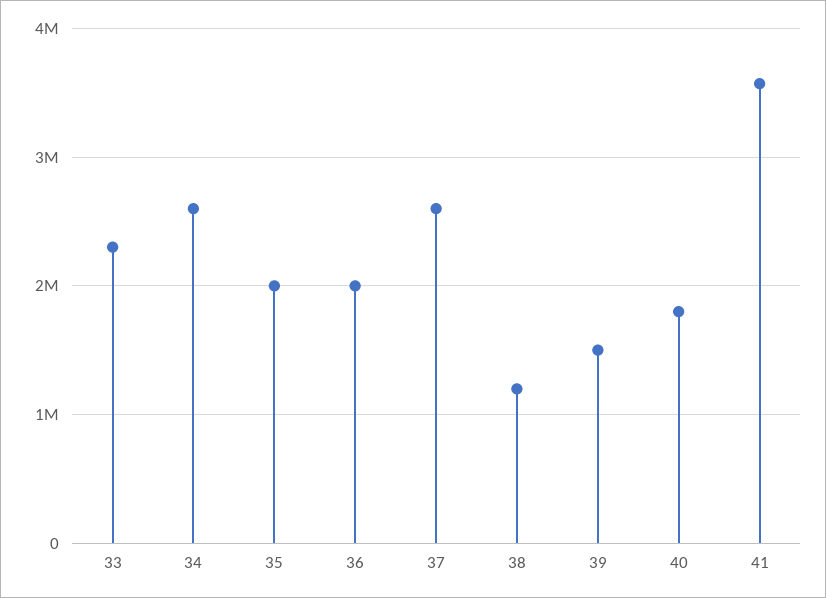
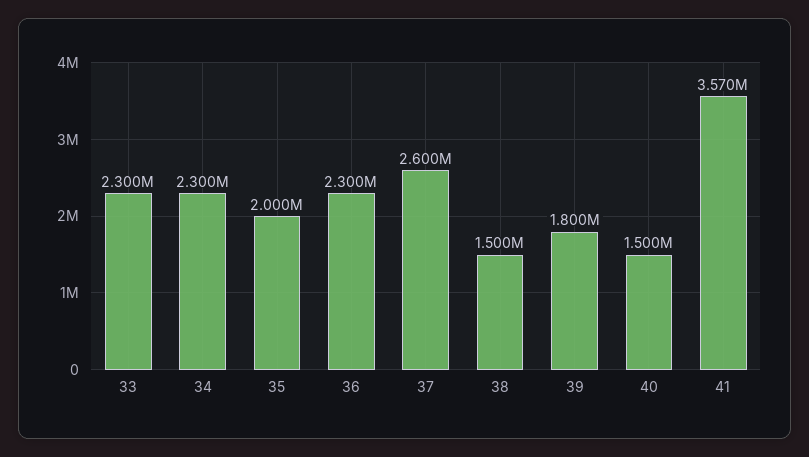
  {
    "33": 2300000,
-   "34": 2600000,
+   "34": 2300000,
    "35": 2000000,
-   "36": 2000000,
+   "36": 2300000,
    "37": 2600000,
-   "38": 1200000,
+   "38": 1500000,
-   "39": 1500000,
+   "39": 1800000,
-   "40": 1800000,
+   "40": 1500000,
    "41": 3570000
  }

